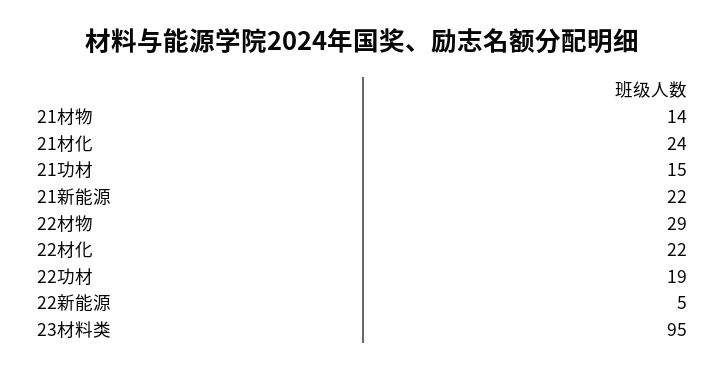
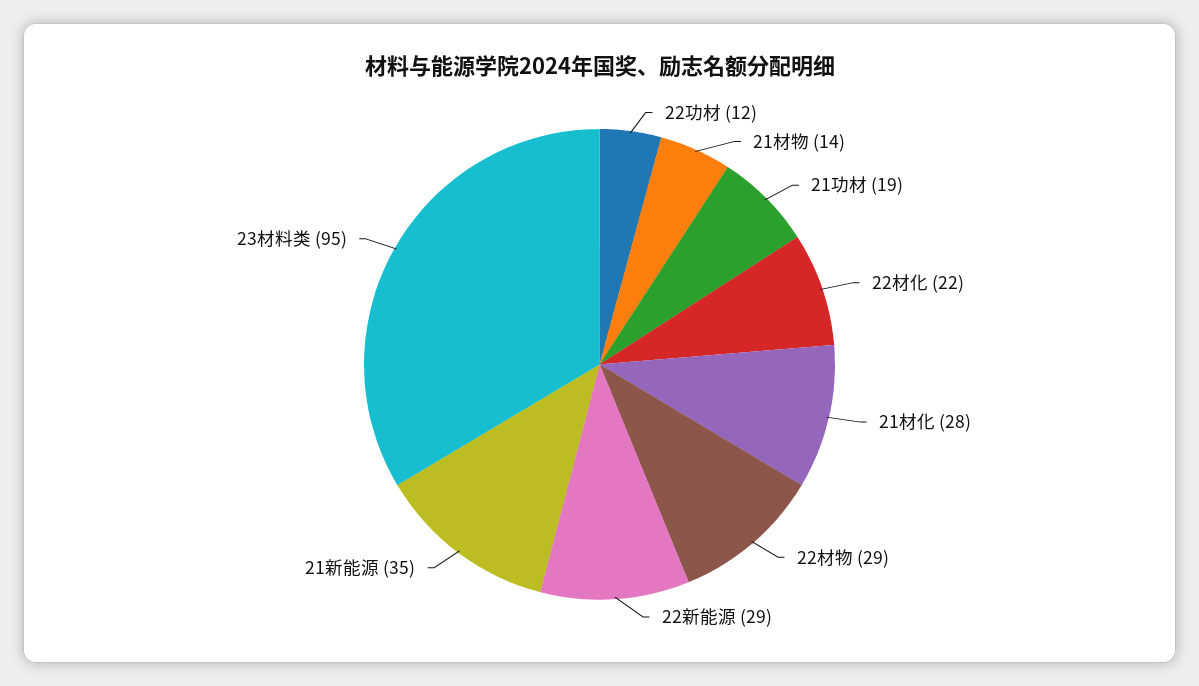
  {
    "21材物": 14,
-   "21材化": 24,
+   "21材化": 28,
-   "21功材": 15,
+   "21功材": 19,
-   "21新能源": 22,
+   "21新能源": 35,
    "22材物": 29,
    "22材化": 22,
-   "22功材": 19,
+   "22功材": 12,
-   "22新能源": 5,
+   "22新能源": 29,
    "23材料类": 95
  }

